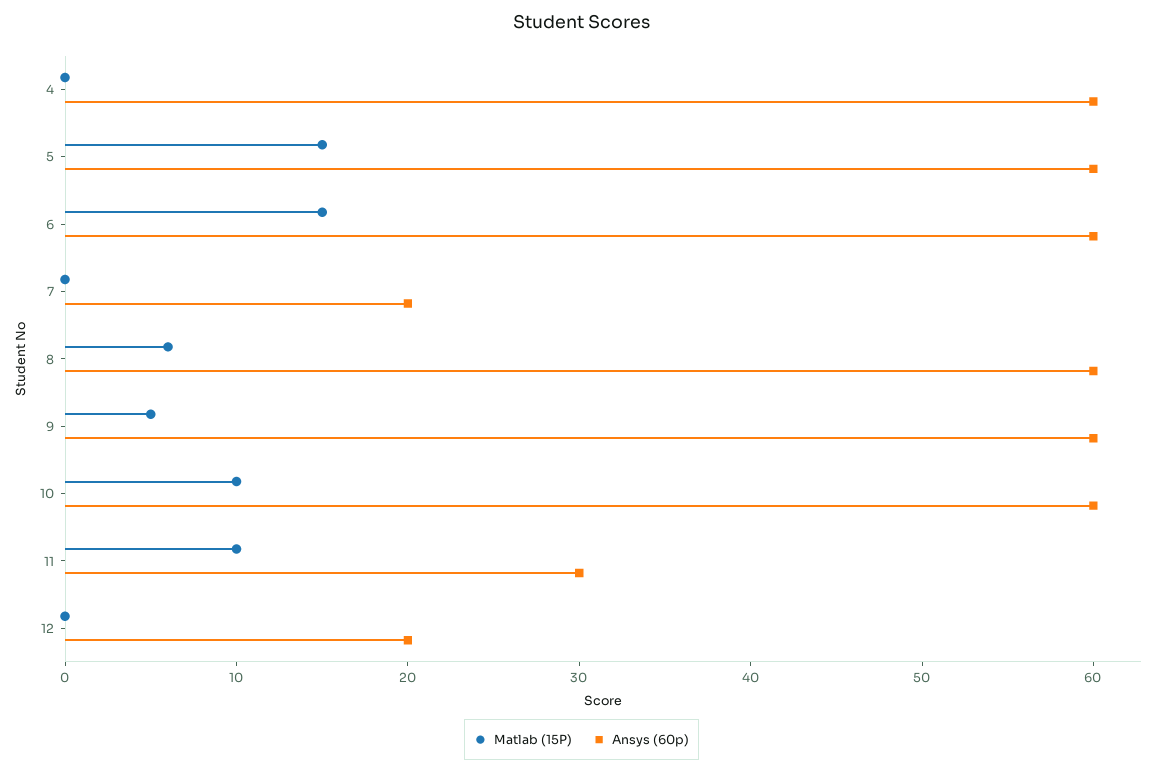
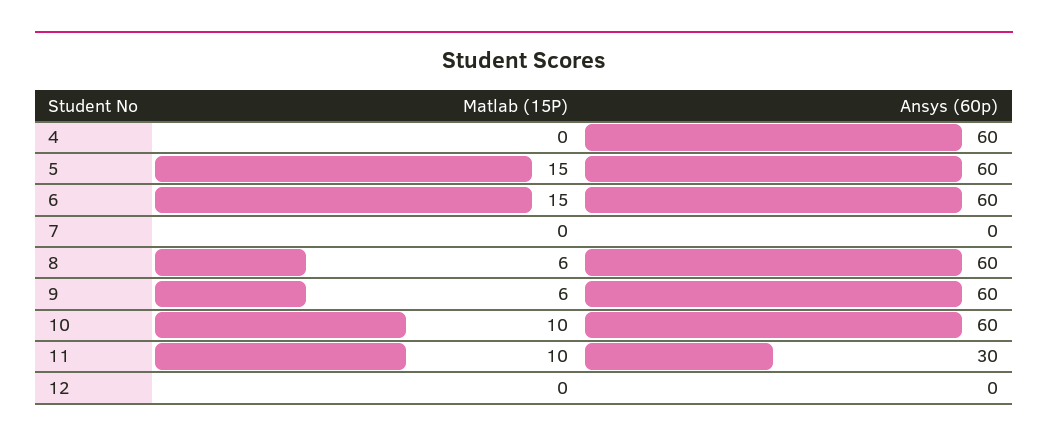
  {
    "Matlab (15P)": {
      "4": 0,
      "5": 15,
      "6": 15,
      "7": 0,
      "8": 6,
-     "9": 5,
+     "9": 6,
      "10": 10,
      "11": 10,
      "12": 0
    },
    "Ansys (60p)": {
      "4": 60,
      "5": 60,
      "6": 60,
-     "7": 20,
+     "7": 0,
      "8": 60,
      "9": 60,
      "10": 60,
      "11": 30,
-     "12": 20
+     "12": 0
    }
  }

